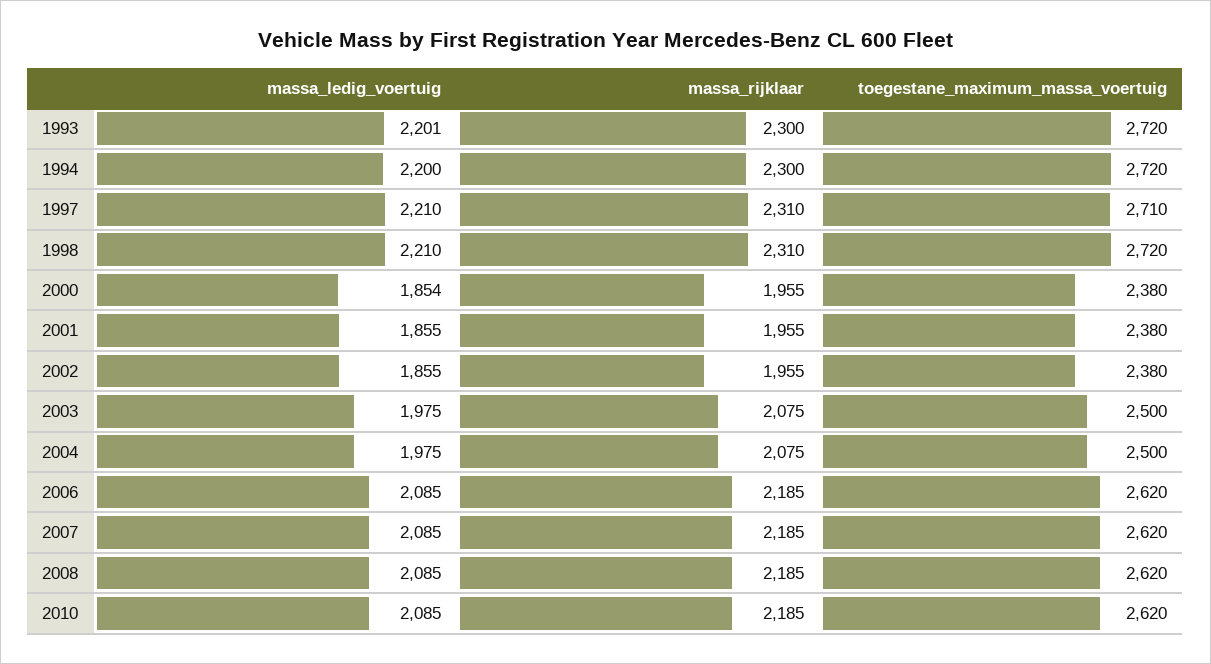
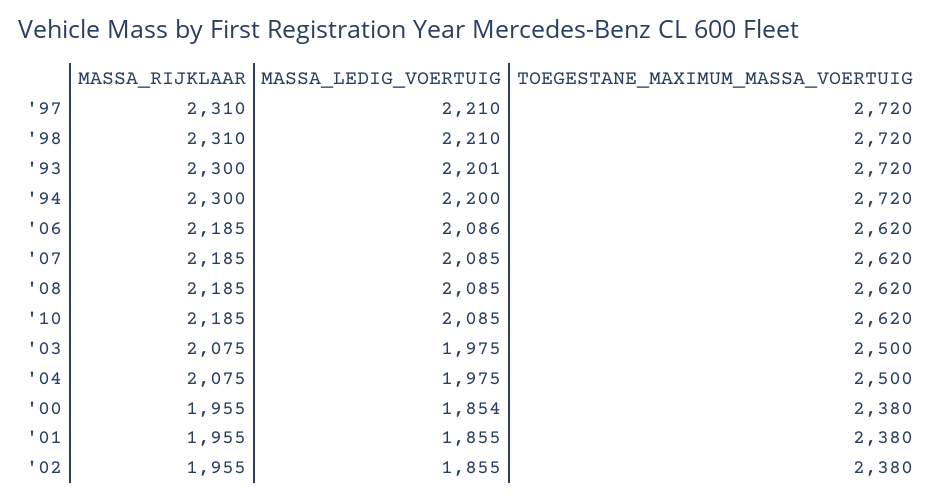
  {
    "massa_ledig_voertuig": {
      "1993": 2201,
      "1994": 2200,
      "1997": 2210,
      "1998": 2210,
      "2000": 1854,
      "2001": 1855,
      "2002": 1855,
      "2003": 1975,
      "2004": 1975,
-     "2006": 2085,
+     "2006": 2086,
      "2007": 2085,
      "2008": 2085,
      "2010": 2085
    },
    "massa_rijklaar": {
      "1993": 2300,
      "1994": 2300,
      "1997": 2310,
      "1998": 2310,
      "2000": 1955,
      "2001": 1955,
      "2002": 1955,
      "2003": 2075,
      "2004": 2075,
      "2006": 2185,
      "2007": 2185,
      "2008": 2185,
      "2010": 2185
    },
    "toegestane_maximum_massa_voertuig": {
      "1993": 2720,
      "1994": 2720,
-     "1997": 2710,
+     "1997": 2720,
      "1998": 2720,
      "2000": 2380,
      "2001": 2380,
      "2002": 2380,
      "2003": 2500,
      "2004": 2500,
      "2006": 2620,
      "2007": 2620,
      "2008": 2620,
      "2010": 2620
    }
  }

